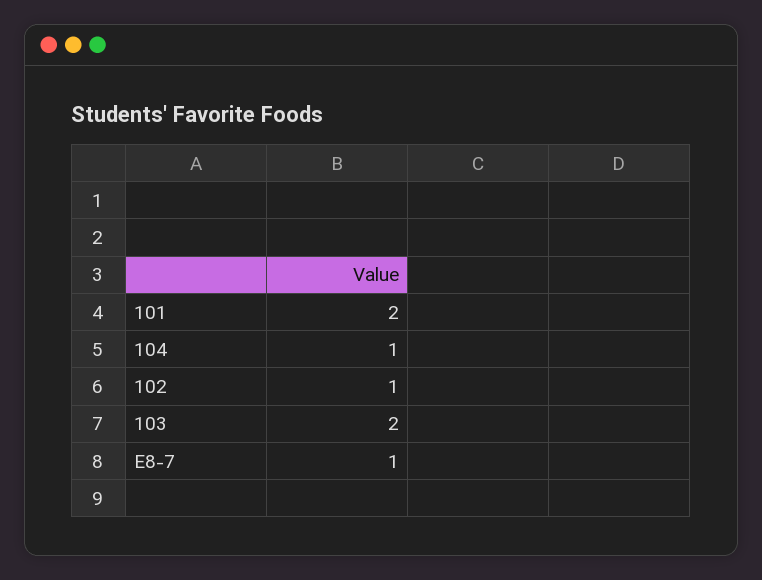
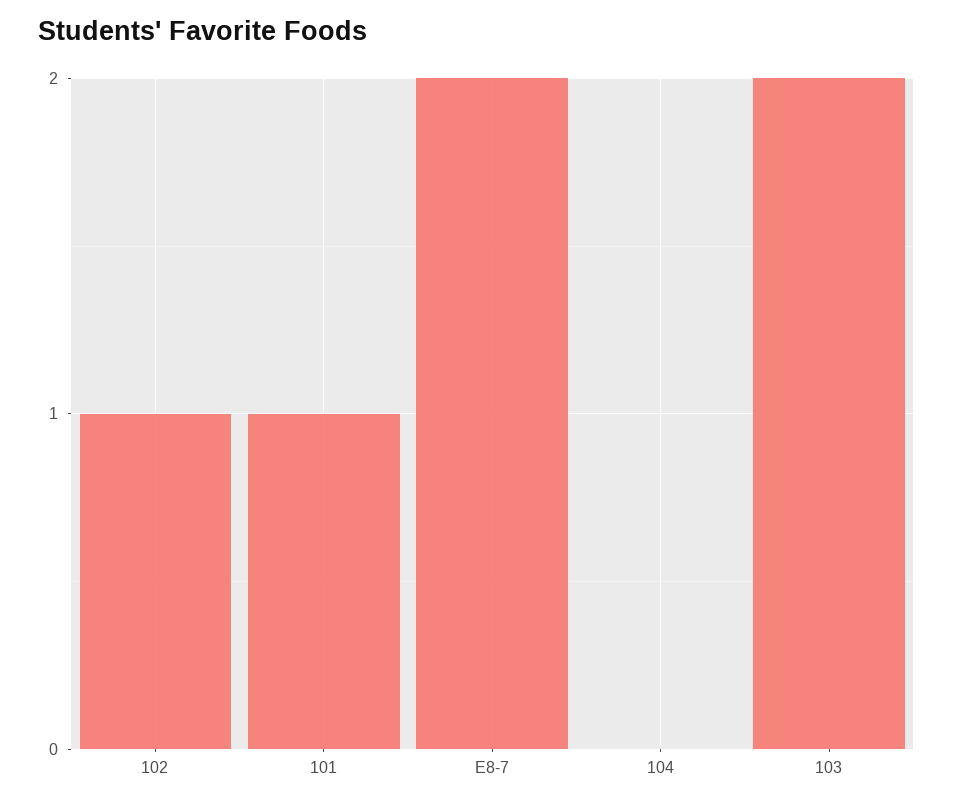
  {
-   "101": 2,
+   "101": 1,
-   "104": 1,
+   "104": 0,
    "102": 1,
    "103": 2,
-   "E8-7": 1
+   "E8-7": 2
  }

